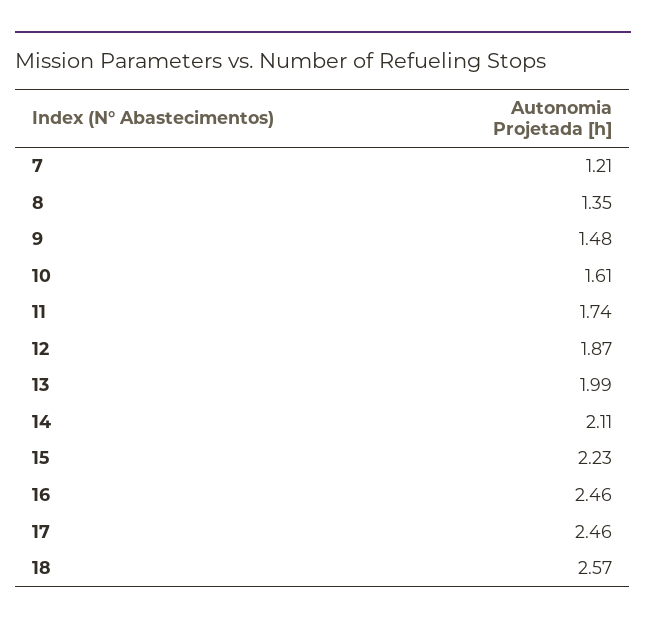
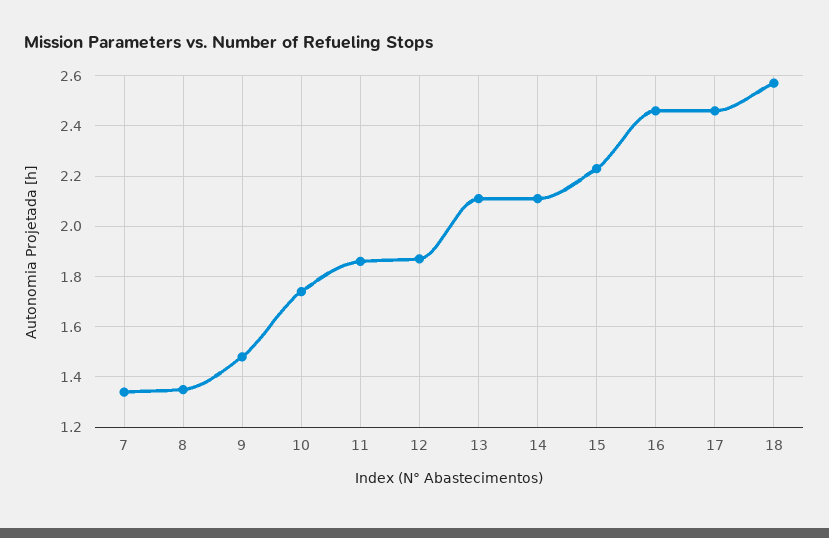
  {
-   "7": 1.21,
+   "7": 1.35,
    "8": 1.35,
    "9": 1.48,
-   "10": 1.61,
+   "10": 1.75,
-   "11": 1.74,
+   "11": 1.85,
    "12": 1.87,
-   "13": 1.99,
+   "13": 2.1,
    "14": 2.11,
    "15": 2.23,
    "16": 2.46,
    "17": 2.46,
    "18": 2.57
  }

